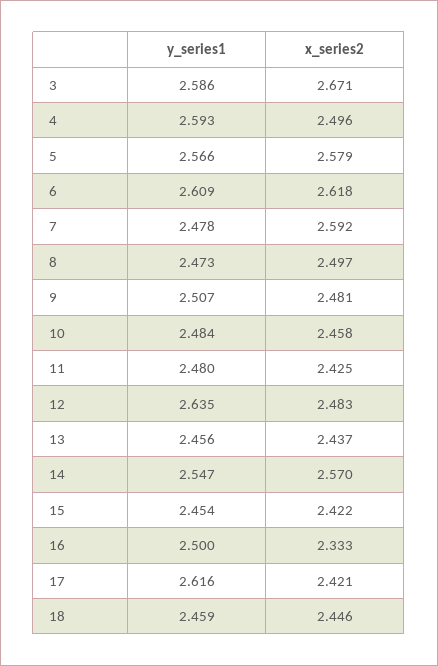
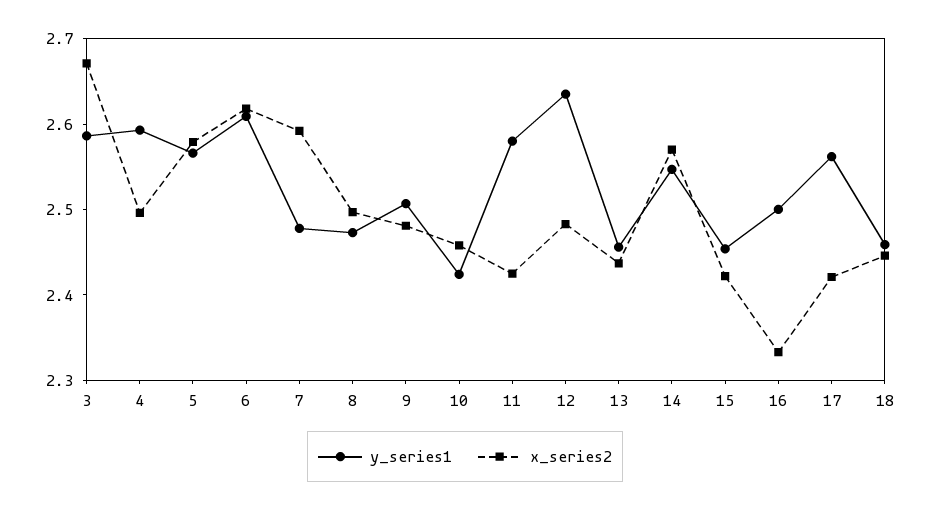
  {
    "y_series1": {
      "3": 2.586,
      "4": 2.593,
      "5": 2.566,
      "6": 2.609,
      "7": 2.478,
      "8": 2.473,
      "9": 2.507,
-     "10": 2.484,
+     "10": 2.42,
-     "11": 2.48,
+     "11": 2.58,
      "12": 2.635,
      "13": 2.456,
      "14": 2.547,
      "15": 2.454,
      "16": 2.5,
-     "17": 2.616,
+     "17": 2.56,
      "18": 2.459
    },
    "x_series2": {
      "3": 2.671,
      "4": 2.496,
      "5": 2.579,
      "6": 2.618,
      "7": 2.592,
      "8": 2.497,
      "9": 2.481,
      "10": 2.458,
      "11": 2.425,
      "12": 2.483,
      "13": 2.437,
      "14": 2.57,
      "15": 2.422,
      "16": 2.333,
      "17": 2.421,
      "18": 2.446
    }
  }

